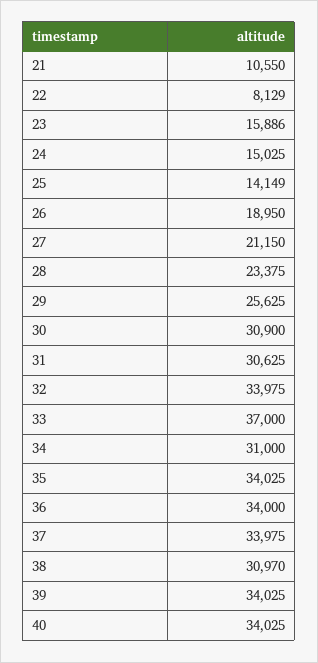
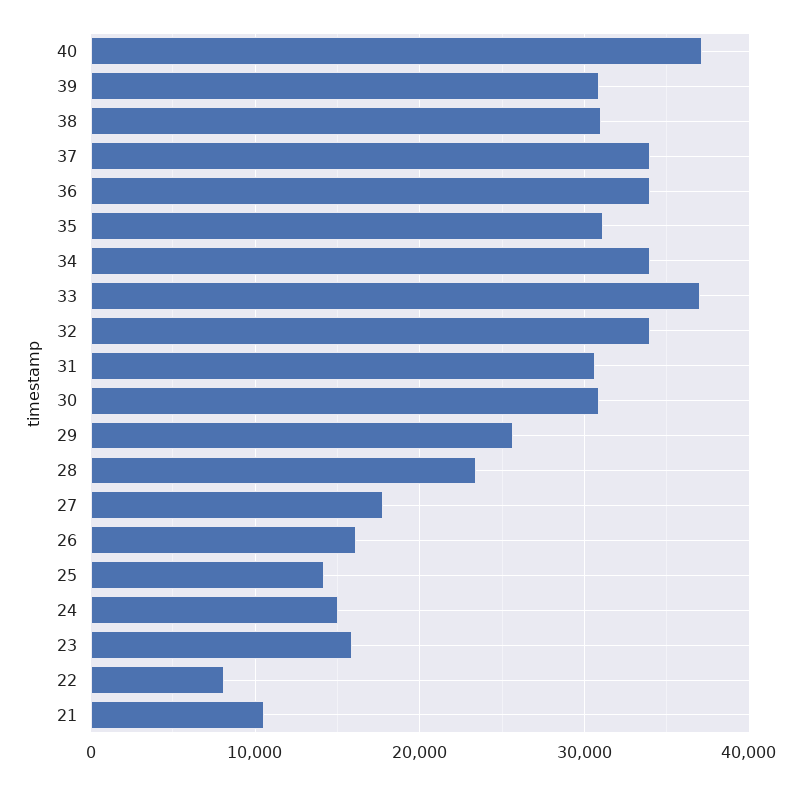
  {
    "21": 10550,
    "22": 8129,
    "23": 15886,
    "24": 15025,
    "25": 14149,
-   "26": 18950,
+   "26": 16000,
-   "27": 21150,
+   "27": 18000,
    "28": 23375,
    "29": 25625,
    "30": 30900,
    "31": 30625,
    "32": 33975,
    "33": 37000,
-   "34": 31000,
+   "34": 34000,
-   "35": 34025,
+   "35": 31000,
    "36": 34000,
    "37": 33975,
    "38": 30970,
-   "39": 34025,
+   "39": 31000,
-   "40": 34025
+   "40": 37000
  }

